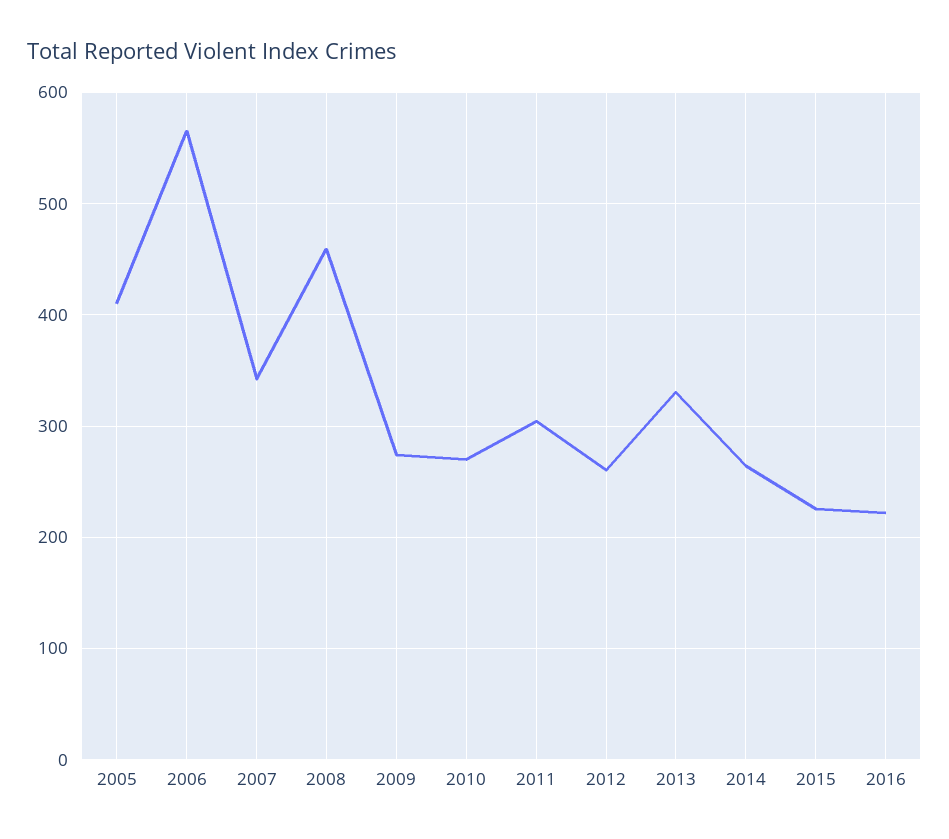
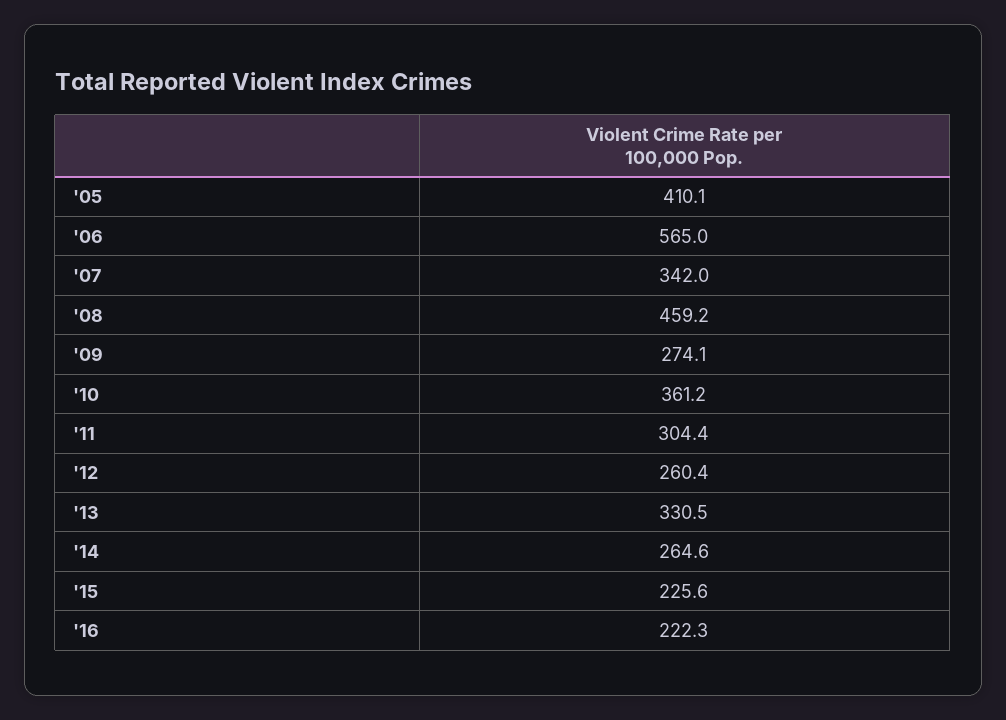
  {
    "2005": 410.1,
    "2006": 565,
    "2007": 342,
    "2008": 459.2,
    "2009": 274.1,
-   "2010": 270,
+   "2010": 361.2,
    "2011": 304.4,
    "2012": 260.4,
    "2013": 330.5,
    "2014": 264.6,
    "2015": 225.6,
    "2016": 222.3
  }

